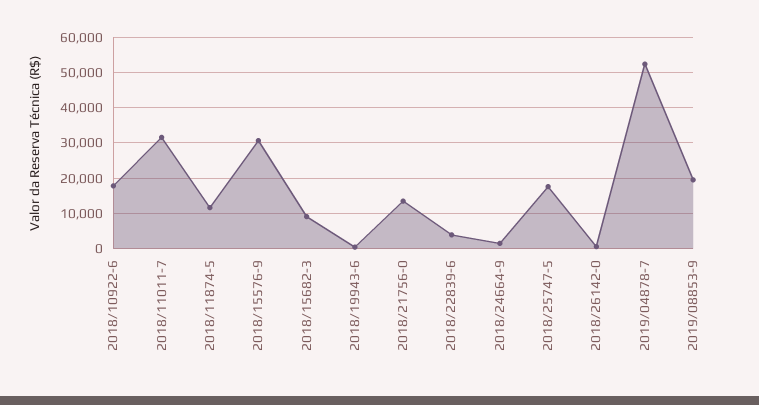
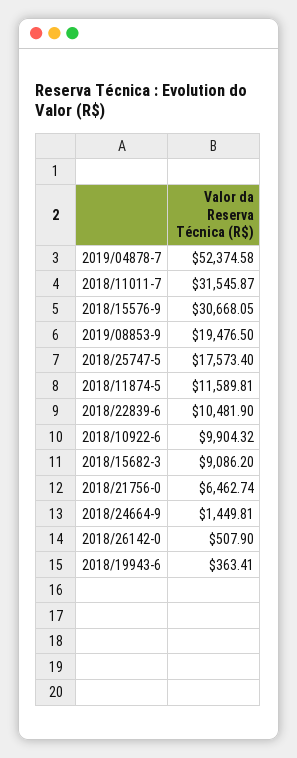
  {
-   "2018/10922-6": 18000,
+   "2018/10922-6": 9904.32,
    "2018/11011-7": 31545.87,
    "2018/11874-5": 11589.81,
    "2018/15576-9": 30668.05,
    "2018/15682-3": 9086.2,
    "2018/19943-6": 363.41,
-   "2018/21756-0": 14000,
+   "2018/21756-0": 6462.74,
-   "2018/22839-6": 4000,
+   "2018/22839-6": 10481.9,
    "2018/24664-9": 1449.81,
    "2018/25747-5": 17573.4,
    "2018/26142-0": 507.9,
    "2019/04878-7": 52374.58,
    "2019/08853-9": 19476.5
  }

